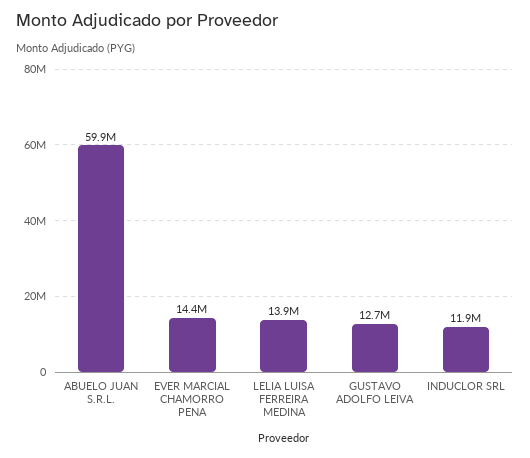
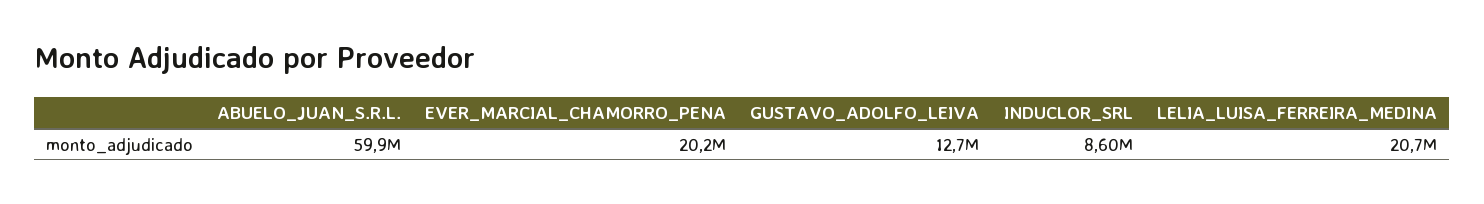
  {
    "ABUELO JUAN S.R.L.": 59900000,
-   "EVER MARCIAL CHAMORRO PENA": 14400000,
+   "EVER MARCIAL CHAMORRO PENA": 20200000,
-   "LELIA LUISA FERREIRA MEDINA": 13900000,
+   "LELIA LUISA FERREIRA MEDINA": 20700000,
    "GUSTAVO ADOLFO LEIVA": 12700000,
-   "INDUCLOR SRL": 11900000
+   "INDUCLOR SRL": 8600000
  }

